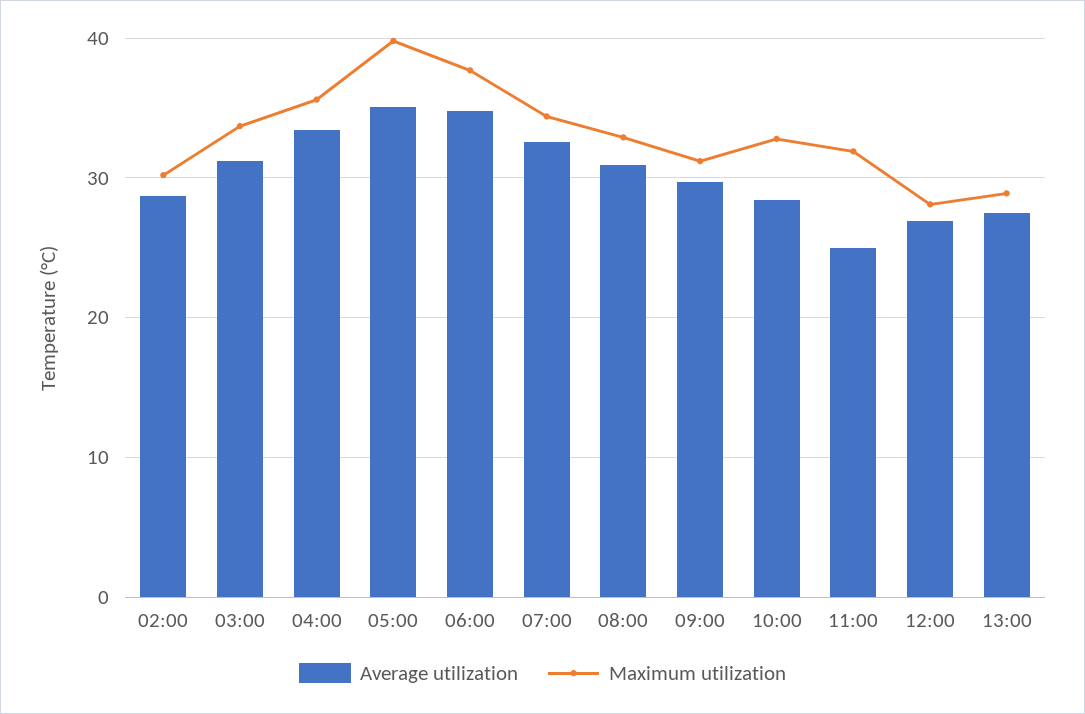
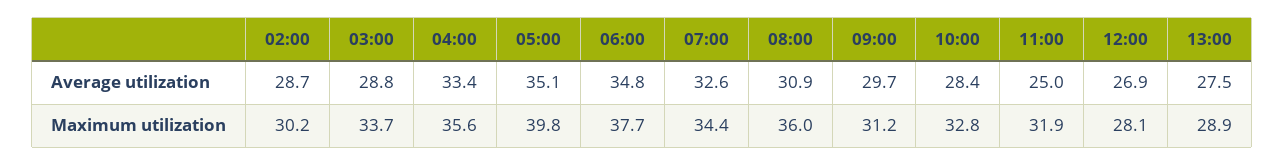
  {
    "Average utilization": {
      "02:00": 28.7,
-     "03:00": 31,
+     "03:00": 28.8,
      "04:00": 33.4,
      "05:00": 35.1,
      "06:00": 34.8,
      "07:00": 32.6,
      "08:00": 30.9,
      "09:00": 29.7,
      "10:00": 28.4,
      "11:00": 25,
      "12:00": 26.9,
      "13:00": 27.5
    },
    "Maximum utilization": {
      "02:00": 30.2,
      "03:00": 33.7,
      "04:00": 35.6,
      "05:00": 39.8,
      "06:00": 37.7,
      "07:00": 34.4,
-     "08:00": 33,
+     "08:00": 36,
      "09:00": 31.2,
      "10:00": 32.8,
      "11:00": 31.9,
      "12:00": 28.1,
      "13:00": 28.9
    }
  }

